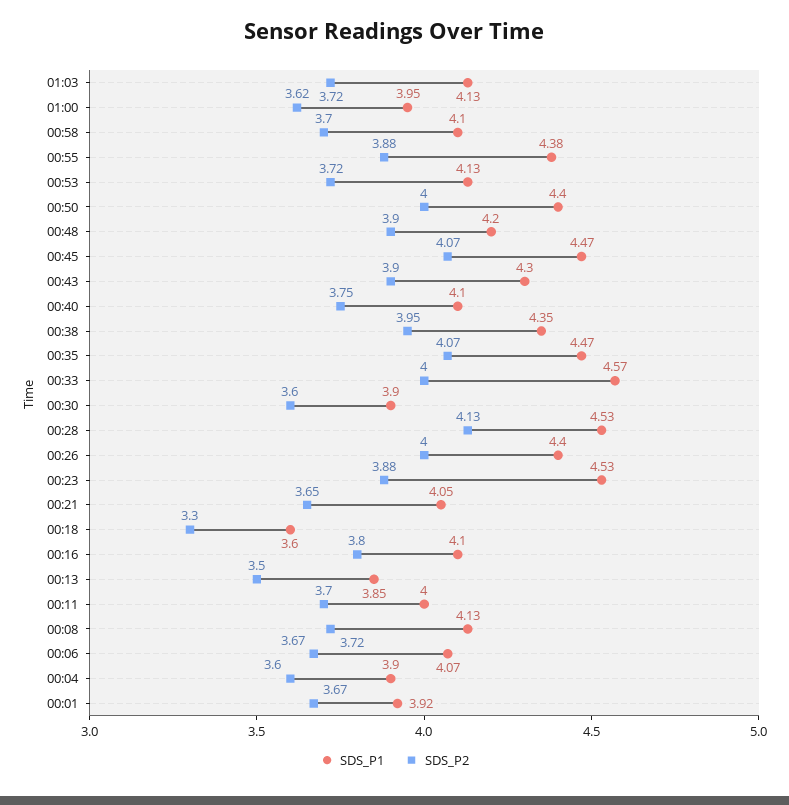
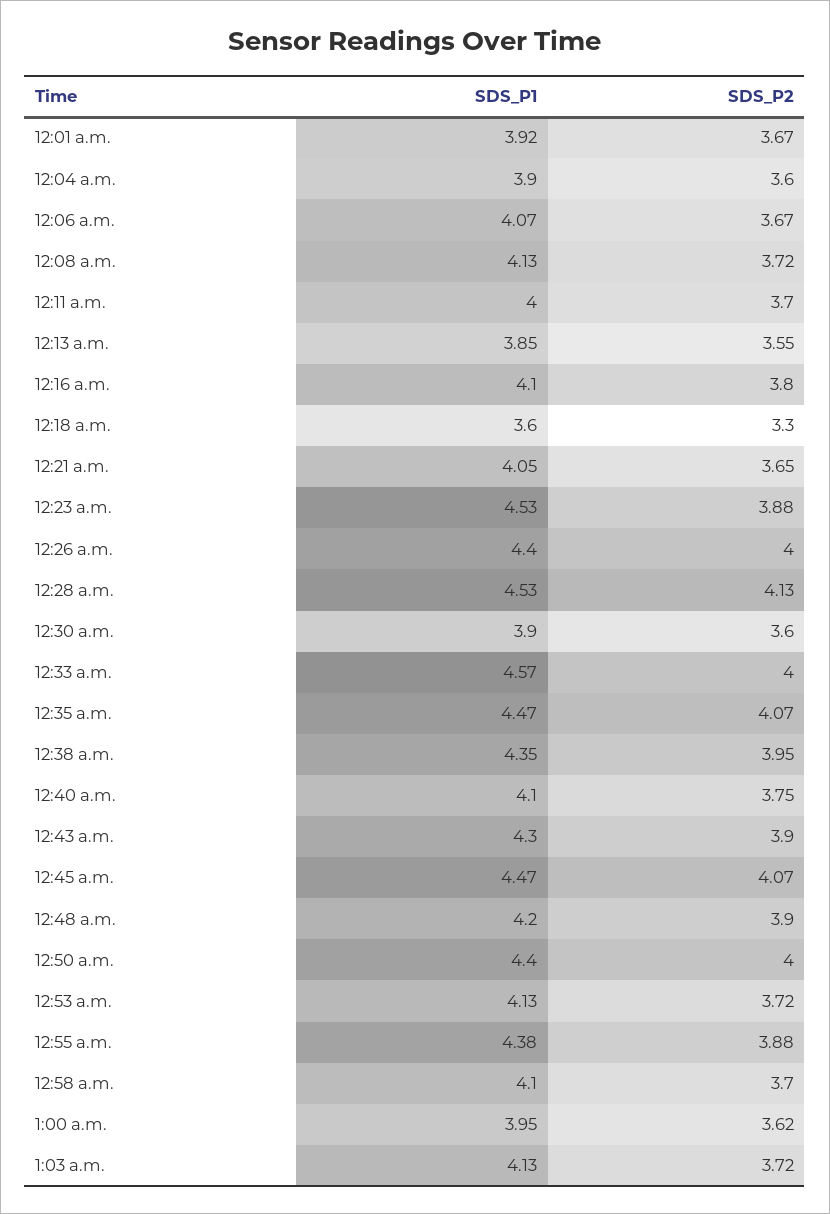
  {
    "SDS_P1": {
      "01:03": 4.13,
      "01:00": 3.95,
      "00:58": 4.1,
      "00:55": 4.38,
      "00:53": 4.13,
      "00:50": 4.4,
      "00:48": 4.2,
      "00:45": 4.47,
      "00:43": 4.3,
      "00:40": 4.1,
      "00:38": 4.35,
      "00:35": 4.47,
      "00:33": 4.57,
      "00:30": 3.9,
      "00:28": 4.53,
      "00:26": 4.4,
      "00:23": 4.53,
      "00:21": 4.05,
      "00:18": 3.6,
      "00:16": 4.1,
      "00:13": 3.85,
      "00:11": 4,
      "00:08": 4.13,
      "00:06": 4.07,
      "00:04": 3.9,
      "00:01": 3.92
    },
    "SDS_P2": {
      "01:03": 3.72,
      "01:00": 3.62,
      "00:58": 3.7,
      "00:55": 3.88,
      "00:53": 3.72,
      "00:50": 4,
      "00:48": 3.9,
      "00:45": 4.07,
      "00:43": 3.9,
      "00:40": 3.75,
      "00:38": 3.95,
      "00:35": 4.07,
      "00:33": 4,
      "00:30": 3.6,
      "00:28": 4.13,
      "00:26": 4,
      "00:23": 3.88,
      "00:21": 3.65,
      "00:18": 3.3,
      "00:16": 3.8,
-     "00:13": 3.5,
+     "00:13": 3.55,
      "00:11": 3.7,
      "00:08": 3.72,
      "00:06": 3.67,
      "00:04": 3.6,
      "00:01": 3.67
    }
  }

